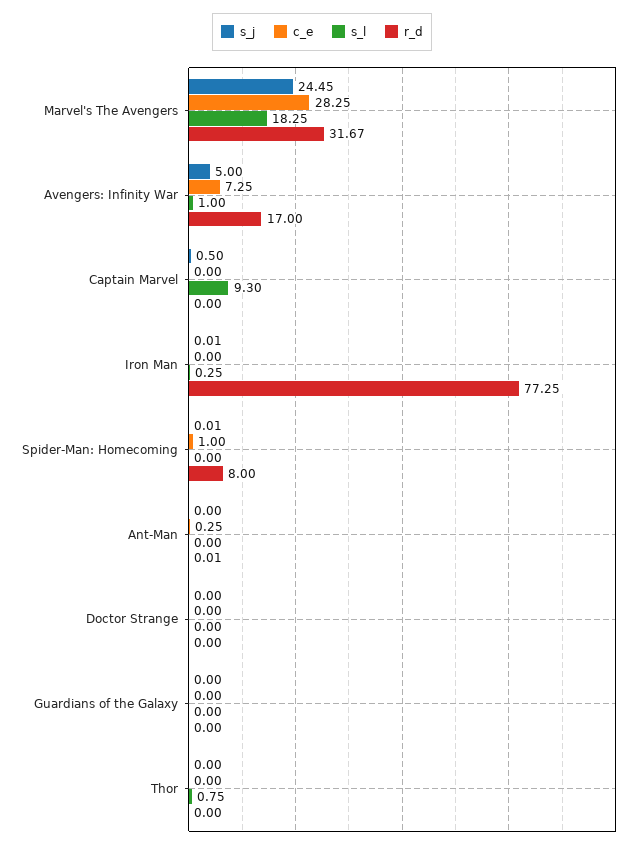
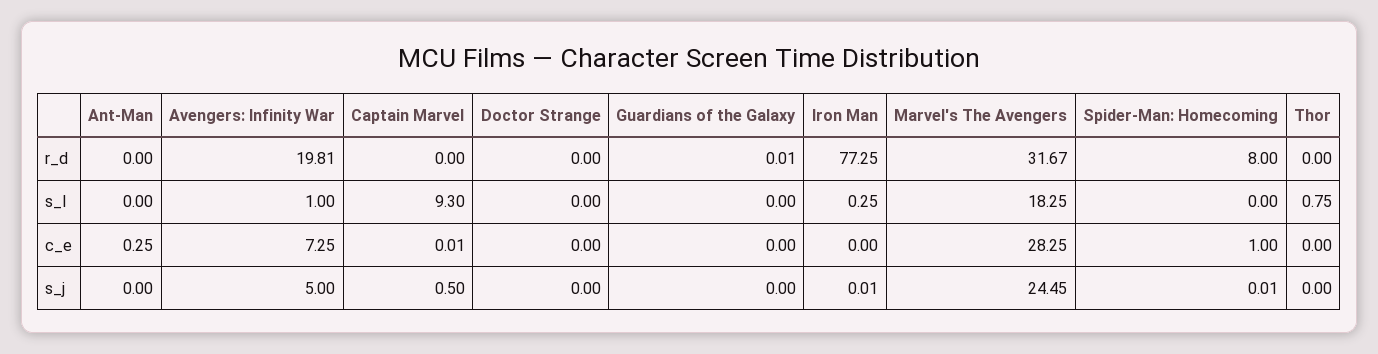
  {
    "s_j": {
      "Marvel's The Avengers": 24.45,
      "Avengers: Infinity War": 5,
      "Captain Marvel": 0.5,
      "Iron Man": 0.01,
      "Spider-Man: Homecoming": 0.01,
      "Ant-Man": 0,
      "Doctor Strange": 0,
      "Guardians of the Galaxy": 0,
      "Thor": 0
    },
    "c_e": {
      "Marvel's The Avengers": 28.25,
      "Avengers: Infinity War": 7.25,
-     "Captain Marvel": 0,
+     "Captain Marvel": 0.01,
      "Iron Man": 0,
      "Spider-Man: Homecoming": 1,
      "Ant-Man": 0.25,
      "Doctor Strange": 0,
      "Guardians of the Galaxy": 0,
      "Thor": 0
    },
    "s_l": {
      "Marvel's The Avengers": 18.25,
      "Avengers: Infinity War": 1,
      "Captain Marvel": 9.3,
      "Iron Man": 0.25,
      "Spider-Man: Homecoming": 0,
      "Ant-Man": 0,
      "Doctor Strange": 0,
      "Guardians of the Galaxy": 0,
      "Thor": 0.75
    },
    "r_d": {
      "Marvel's The Avengers": 31.67,
-     "Avengers: Infinity War": 17,
+     "Avengers: Infinity War": 19.81,
      "Captain Marvel": 0,
      "Iron Man": 77.25,
      "Spider-Man: Homecoming": 8,
-     "Ant-Man": 0.01,
+     "Ant-Man": 0,
      "Doctor Strange": 0,
-     "Guardians of the Galaxy": 0,
+     "Guardians of the Galaxy": 0.01,
      "Thor": 0
    }
  }

